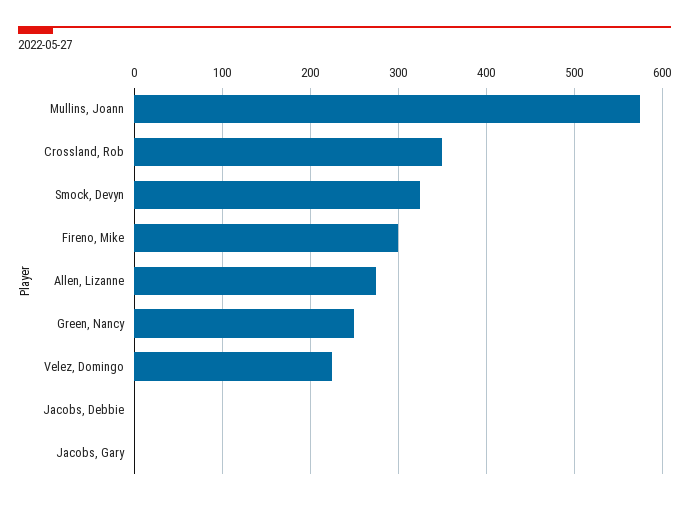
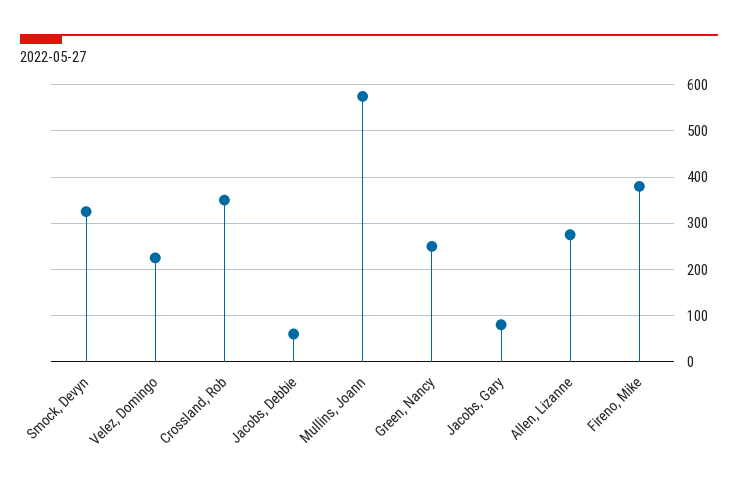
  {
    "Mullins, Joann": 580,
    "Crossland, Rob": 350,
    "Smock, Devyn": 330,
-   "Fireno, Mike": 300,
+   "Fireno, Mike": 380,
    "Allen, Lizanne": 280,
    "Green, Nancy": 250,
    "Velez, Domingo": 230,
-   "Jacobs, Debbie": 0,
+   "Jacobs, Debbie": 60,
-   "Jacobs, Gary": 0
+   "Jacobs, Gary": 80
  }

